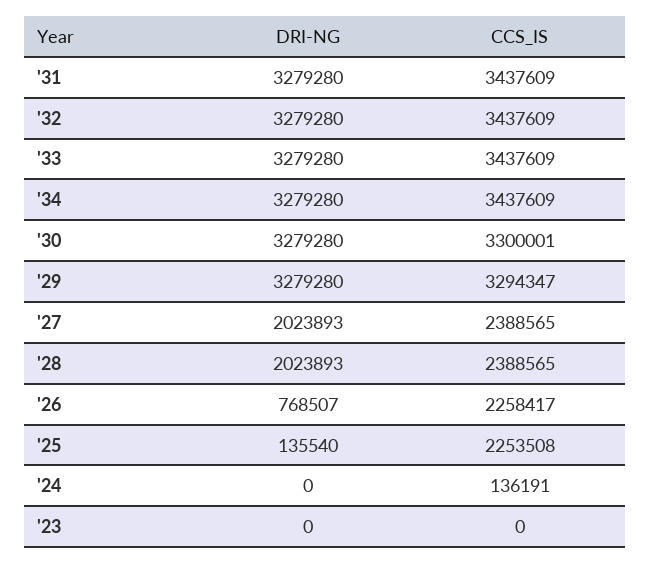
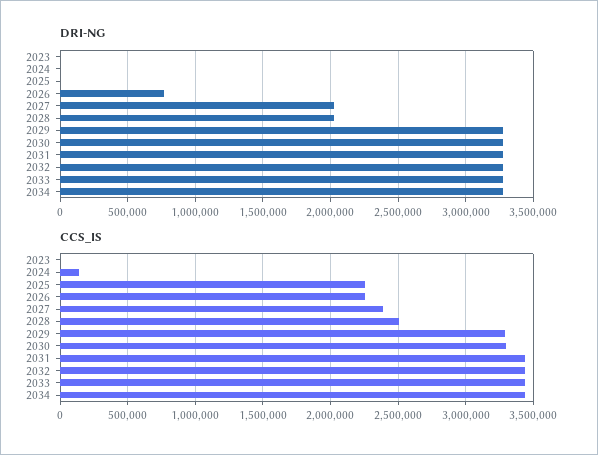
  {
    "DRI-NG": {
      "'31": 3279280,
      "'32": 3279280,
      "'33": 3279280,
      "'34": 3279280,
      "'30": 3279280,
      "'29": 3279280,
      "'27": 2023893,
      "'28": 2023893,
      "'26": 768507,
-     "'25": 135540,
+     "'25": 0,
      "'24": 0,
      "'23": 0
    },
    "CCS_IS": {
      "'31": 3437609,
      "'32": 3437609,
      "'33": 3437609,
      "'34": 3437609,
      "'30": 3300001,
      "'29": 3294347,
      "'27": 2388565,
-     "'28": 2388565,
+     "'28": 2500000,
      "'26": 2258417,
      "'25": 2253508,
      "'24": 136191,
      "'23": 0
    }
  }

